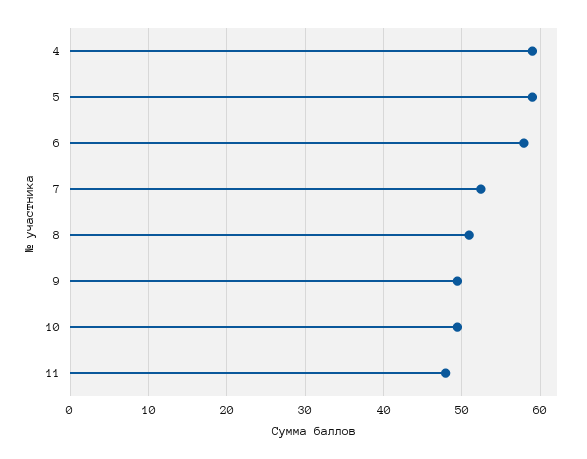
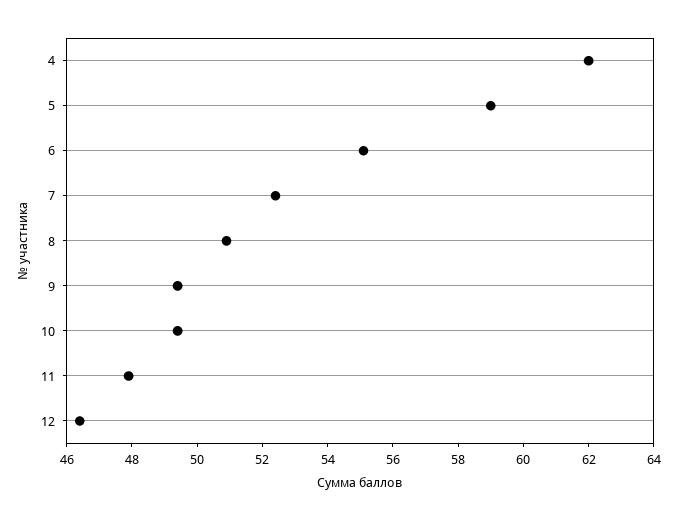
  {
-   "4": 59,
+   "4": 62,
    "5": 59,
-   "6": 58,
+   "6": 55,
    "7": 52.5,
    "8": 51,
    "9": 49.5,
    "10": 49.5,
-   "11": 48
+   "11": 48,
+   "12": 46.5
  }

